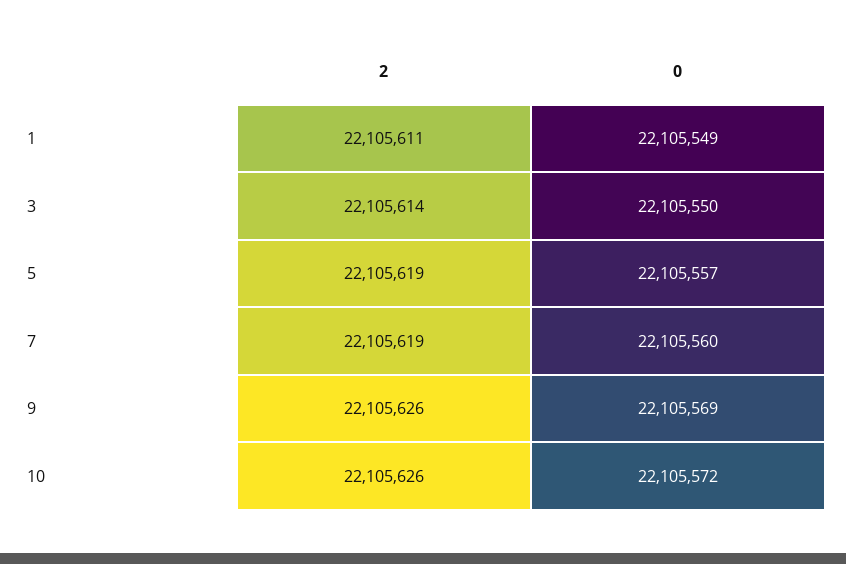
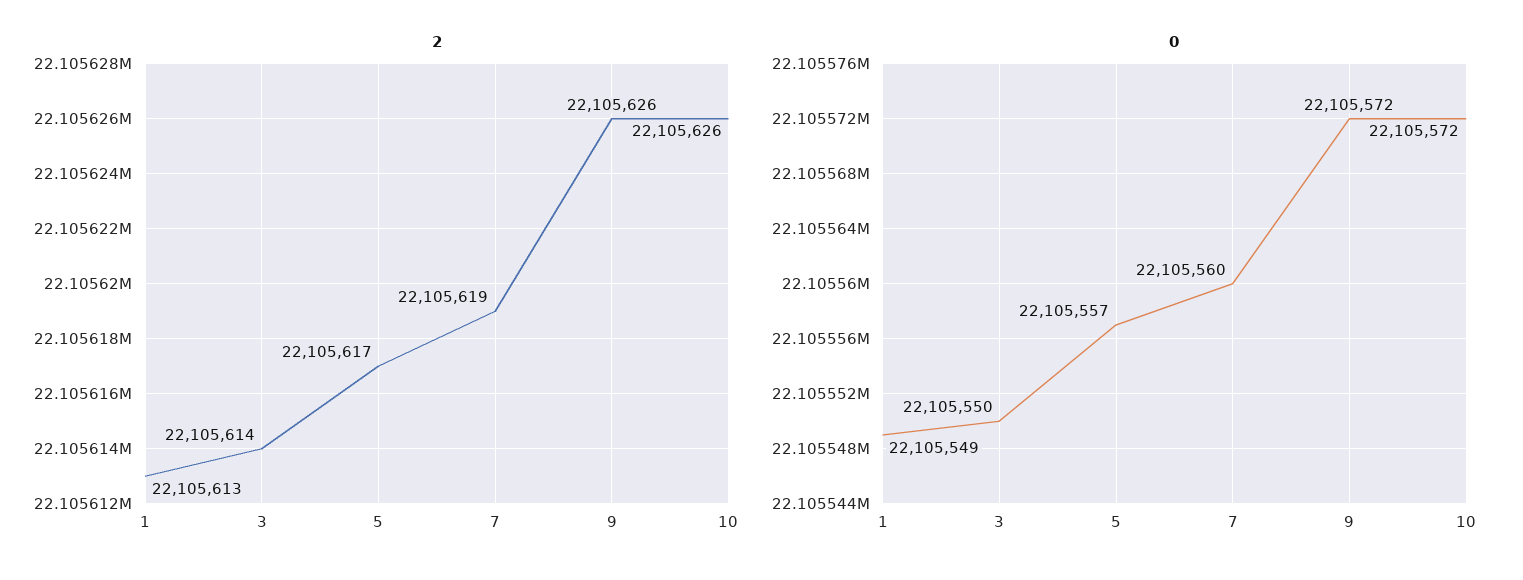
  {
    "2": {
-     "1": 22105611,
+     "1": 22105613,
      "3": 22105614,
-     "5": 22105619,
+     "5": 22105617,
      "7": 22105619,
      "9": 22105626,
      "10": 22105626
    },
    "0": {
      "1": 22105549,
      "3": 22105550,
      "5": 22105557,
      "7": 22105560,
-     "9": 22105569,
+     "9": 22105572,
      "10": 22105572
    }
  }

